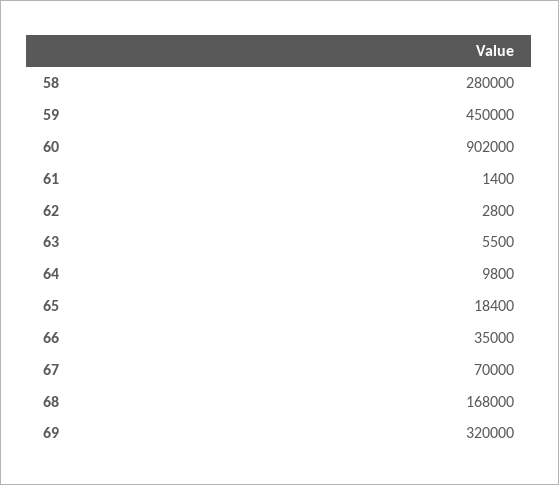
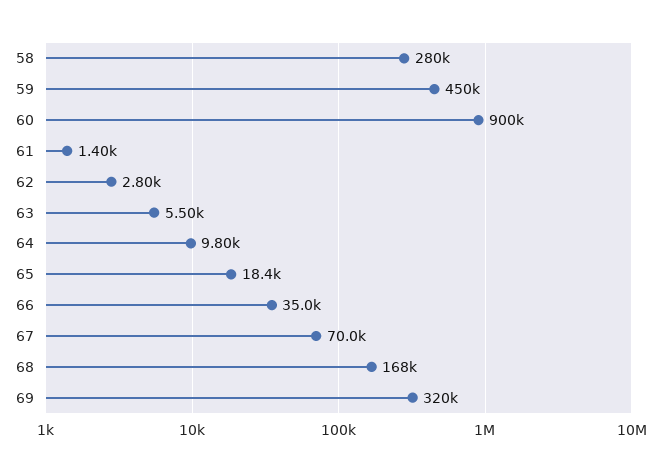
  {
    "58": 280000,
    "59": 450000,
-   "60": 902000,
+   "60": 900000,
    "61": 1400,
    "62": 2800,
    "63": 5500,
    "64": 9800,
    "65": 18400,
    "66": 35000,
    "67": 70000,
    "68": 168000,
    "69": 320000
  }

